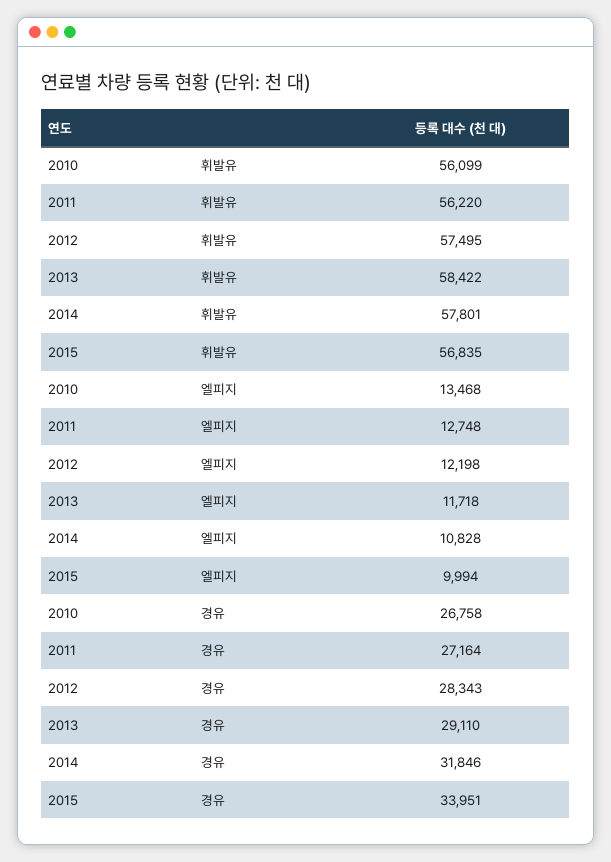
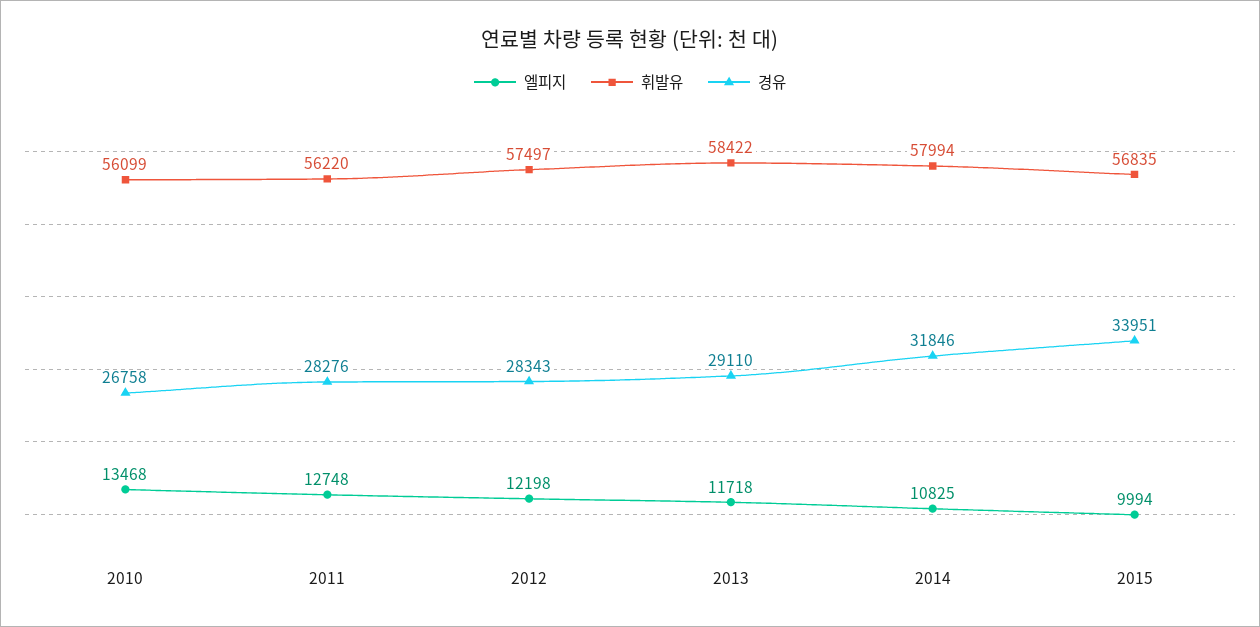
  {
    "휘발유": {
      "2010": 56099,
      "2011": 56220,
-     "2012": 57495,
+     "2012": 57497,
      "2013": 58422,
-     "2014": 57801,
+     "2014": 57994,
      "2015": 56835
    },
    "엘피지": {
      "2010": 13468,
      "2011": 12748,
      "2012": 12198,
      "2013": 11718,
-     "2014": 10828,
+     "2014": 10825,
      "2015": 9994
    },
    "경유": {
      "2010": 26758,
-     "2011": 27164,
+     "2011": 28276,
      "2012": 28343,
      "2013": 29110,
      "2014": 31846,
      "2015": 33951
    }
  }

